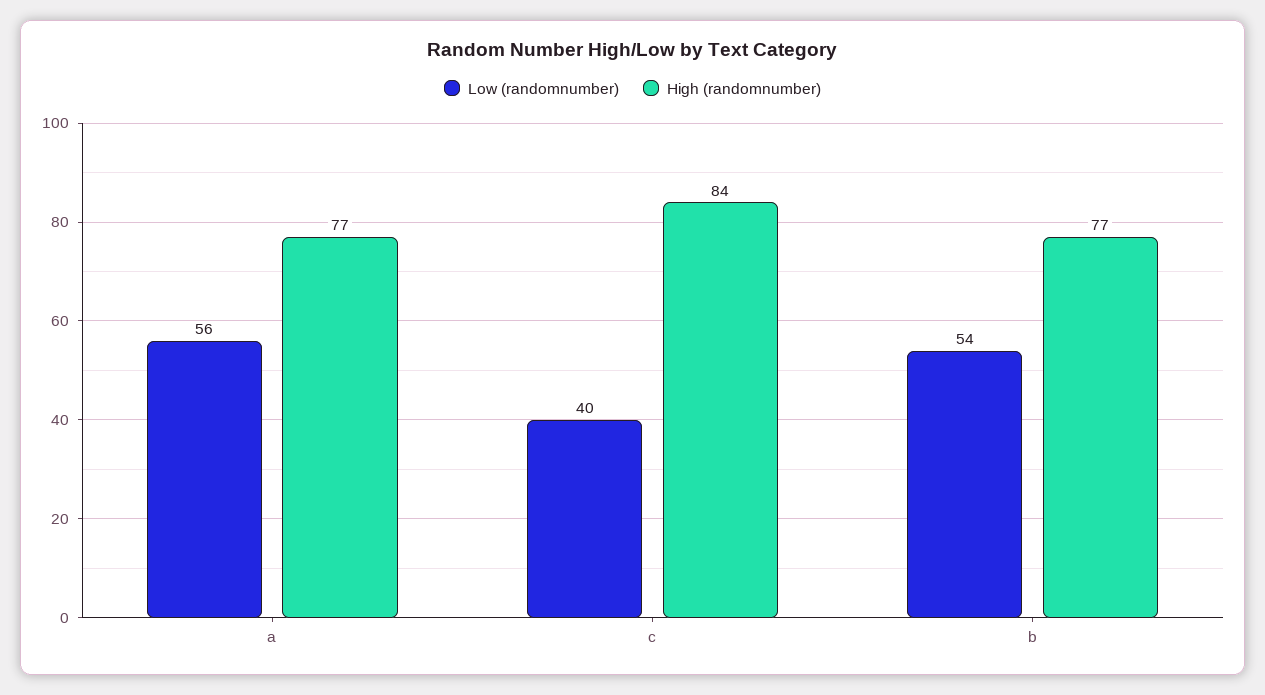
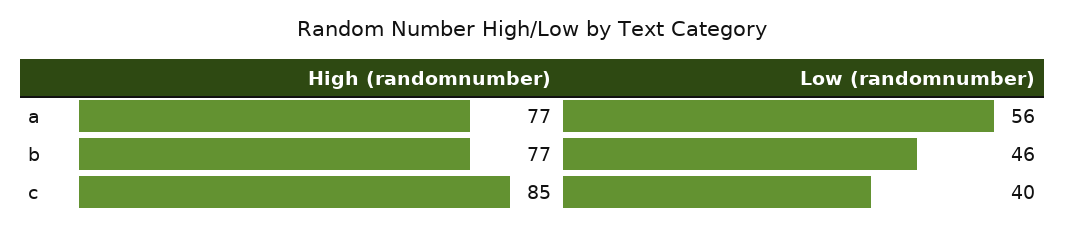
  {
    "Low (randomnumber)": {
      "a": 56,
      "c": 40,
-     "b": 54
+     "b": 46
    },
    "High (randomnumber)": {
      "a": 77,
-     "c": 84,
+     "c": 85,
      "b": 77
    }
  }

